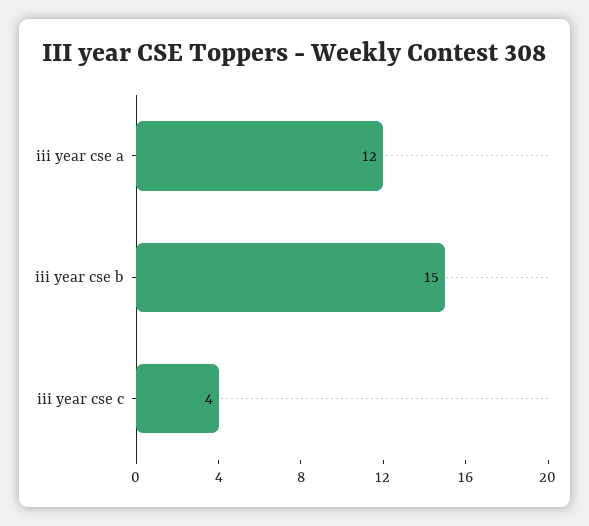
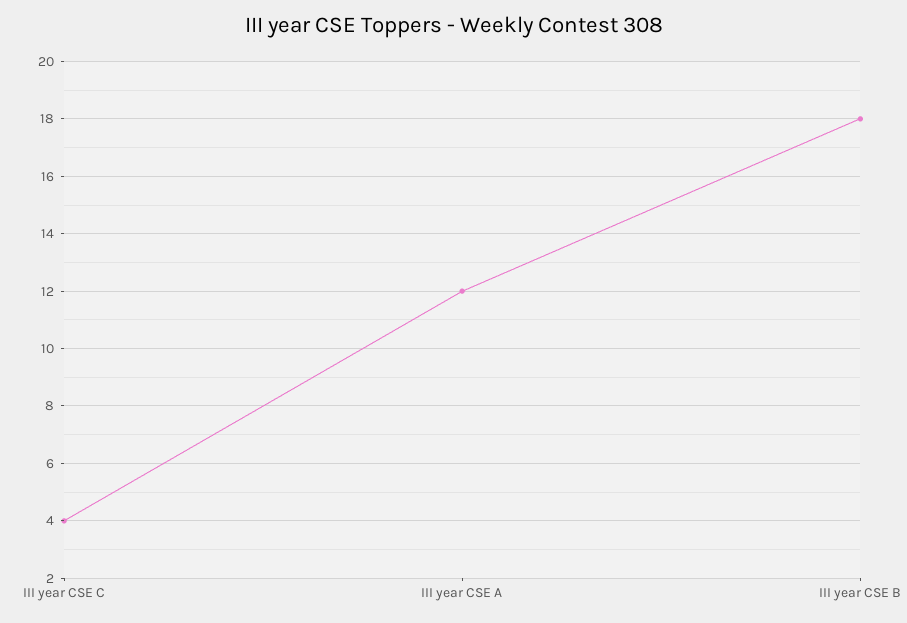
  {
    "iii year cse a": 12,
-   "iii year cse b": 15,
+   "iii year cse b": 18,
    "iii year cse c": 4
  }

